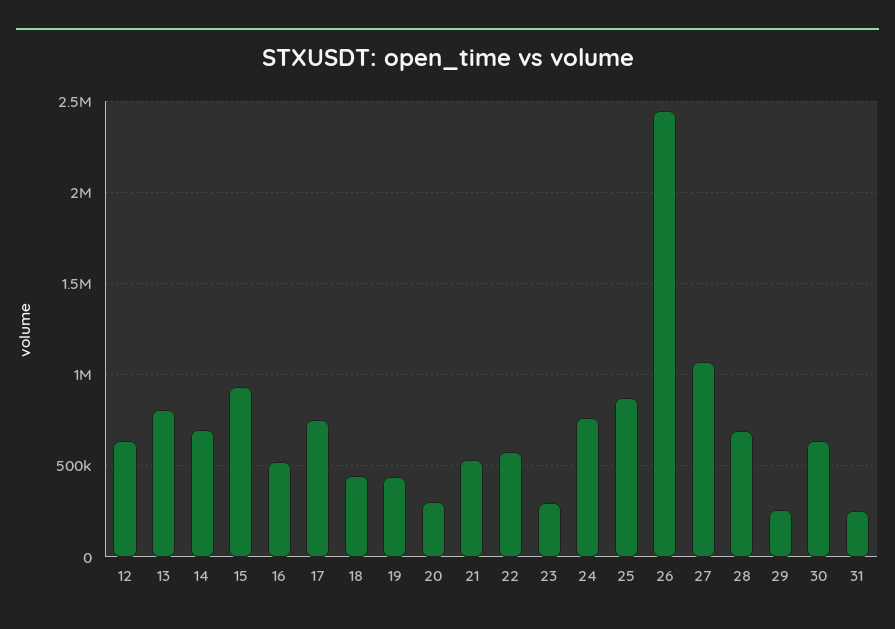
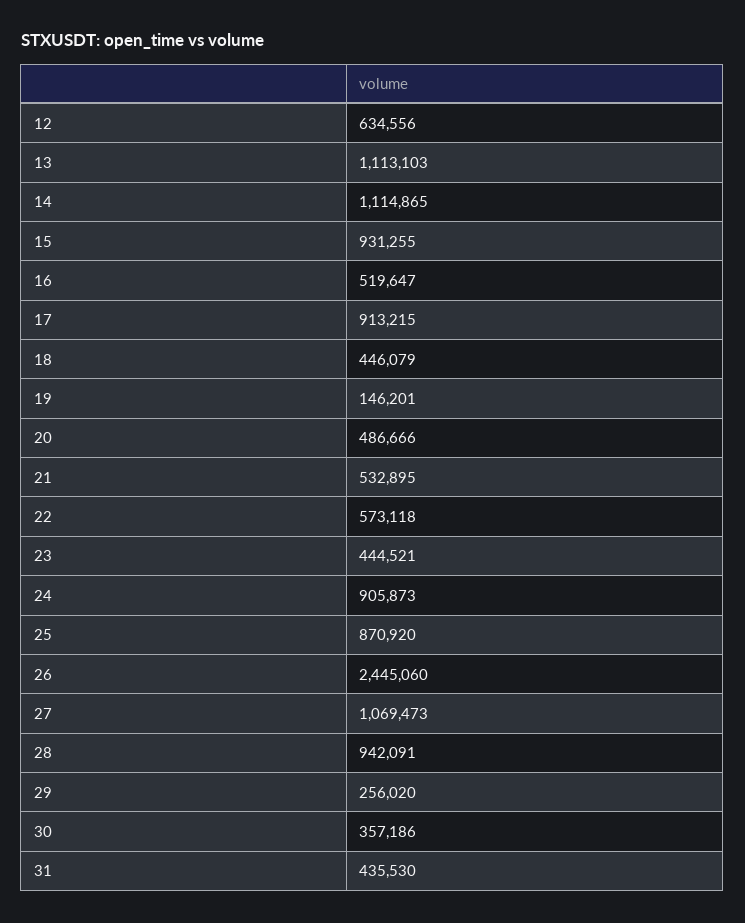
  {
    "12": 634556,
-   "13": 800000,
+   "13": 1113103,
-   "14": 700000,
+   "14": 1114865,
    "15": 931255,
    "16": 519647,
-   "17": 750000,
+   "17": 913215,
    "18": 446079,
-   "19": 450000,
+   "19": 146201,
-   "20": 300000,
+   "20": 486666,
    "21": 532895,
    "22": 573118,
-   "23": 300000,
+   "23": 444521,
-   "24": 750000,
+   "24": 905873,
    "25": 870920,
    "26": 2445060,
    "27": 1069473,
-   "28": 700000,
+   "28": 942091,
    "29": 256020,
-   "30": 650000,
+   "30": 357186,
-   "31": 250000
+   "31": 435530
  }

